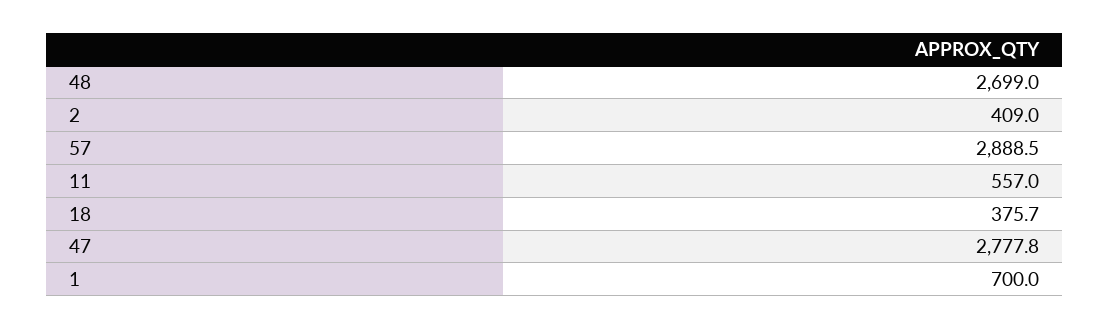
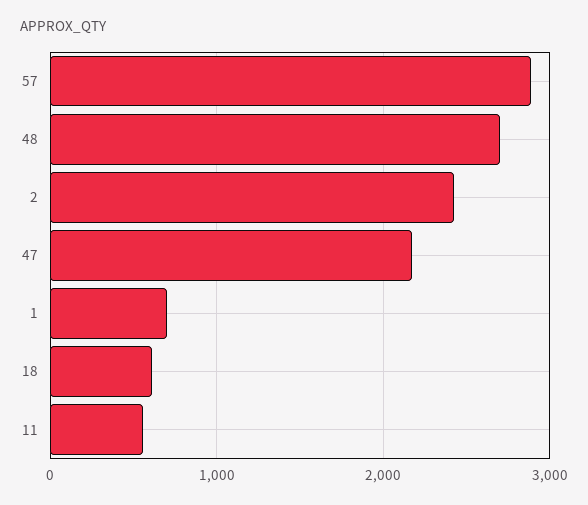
  {
    "48": 2699,
-   "2": 409,
+   "2": 2400,
    "57": 2888.5,
    "11": 557,
-   "18": 375.7,
+   "18": 600,
-   "47": 2777.8,
+   "47": 2200,
    "1": 700
  }

